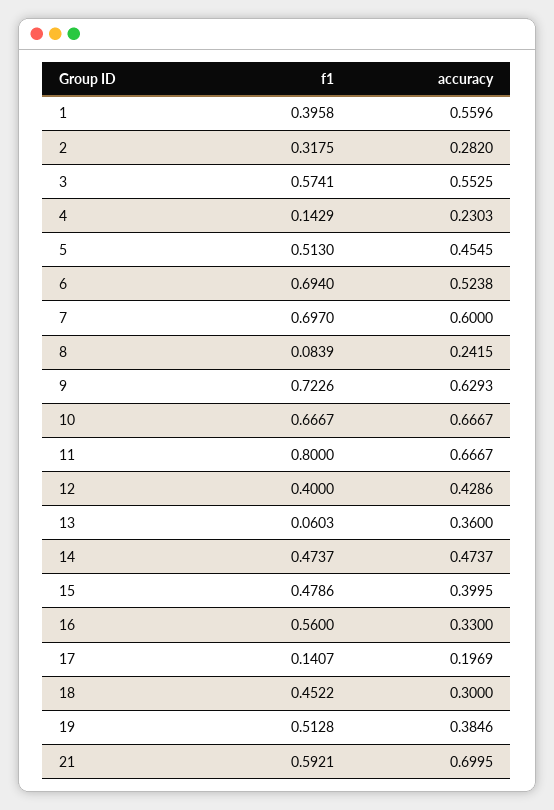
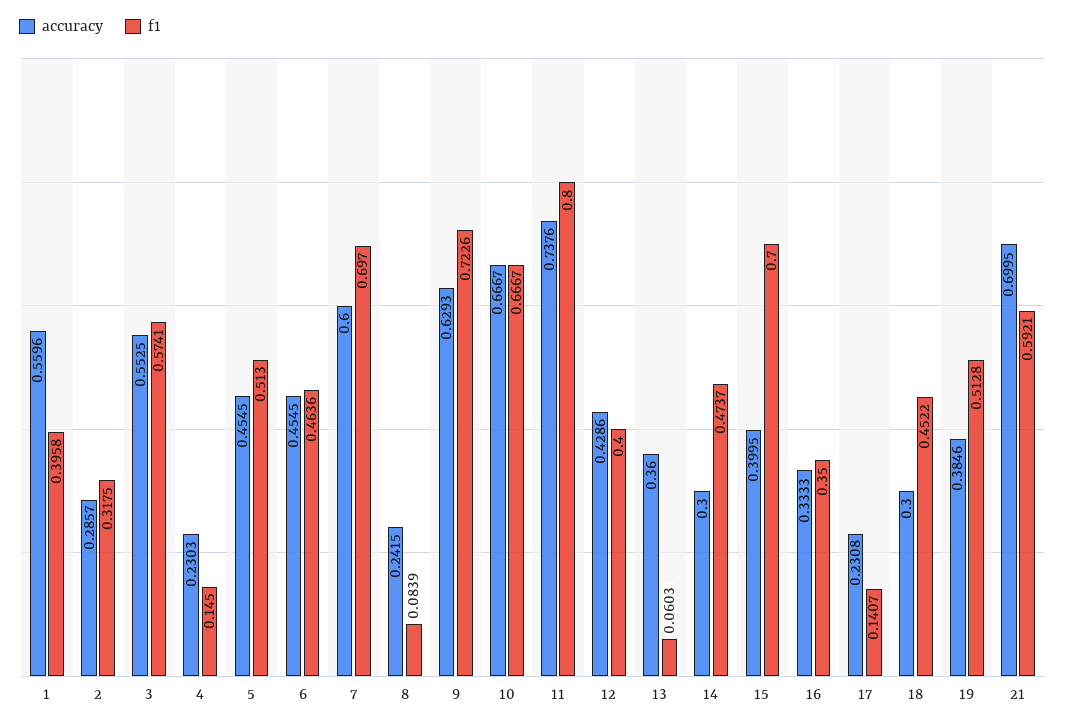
  {
    "f1": {
      "1": 0.3958,
      "2": 0.3175,
      "3": 0.5741,
-     "4": 0.1429,
+     "4": 0.145,
      "5": 0.513,
-     "6": 0.694,
+     "6": 0.4636,
      "7": 0.697,
      "8": 0.0839,
      "9": 0.7226,
      "10": 0.6667,
      "11": 0.8,
      "12": 0.4,
      "13": 0.0603,
      "14": 0.4737,
-     "15": 0.4786,
+     "15": 0.7,
-     "16": 0.56,
+     "16": 0.35,
      "17": 0.1407,
      "18": 0.4522,
      "19": 0.5128,
      "21": 0.5921
    },
    "accuracy": {
      "1": 0.5596,
-     "2": 0.282,
+     "2": 0.2857,
      "3": 0.5525,
      "4": 0.2303,
      "5": 0.4545,
-     "6": 0.5238,
+     "6": 0.4545,
      "7": 0.6,
      "8": 0.2415,
      "9": 0.6293,
      "10": 0.6667,
-     "11": 0.6667,
+     "11": 0.7376,
      "12": 0.4286,
      "13": 0.36,
-     "14": 0.4737,
+     "14": 0.3,
      "15": 0.3995,
-     "16": 0.33,
+     "16": 0.3333,
-     "17": 0.1969,
+     "17": 0.2308,
      "18": 0.3,
      "19": 0.3846,
      "21": 0.6995
    }
  }

